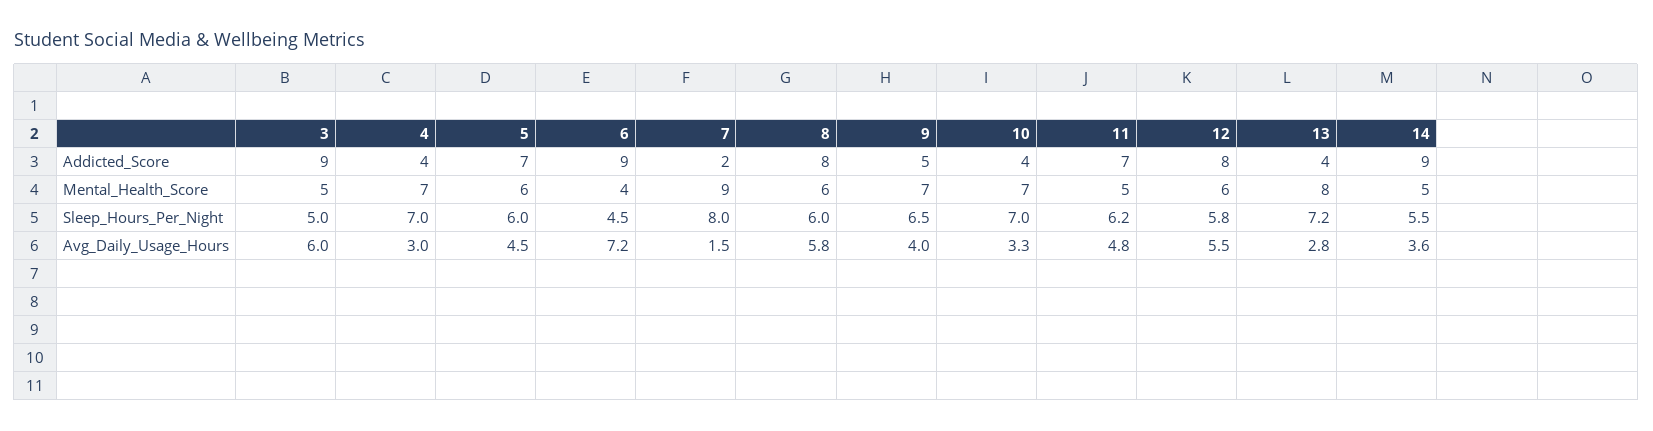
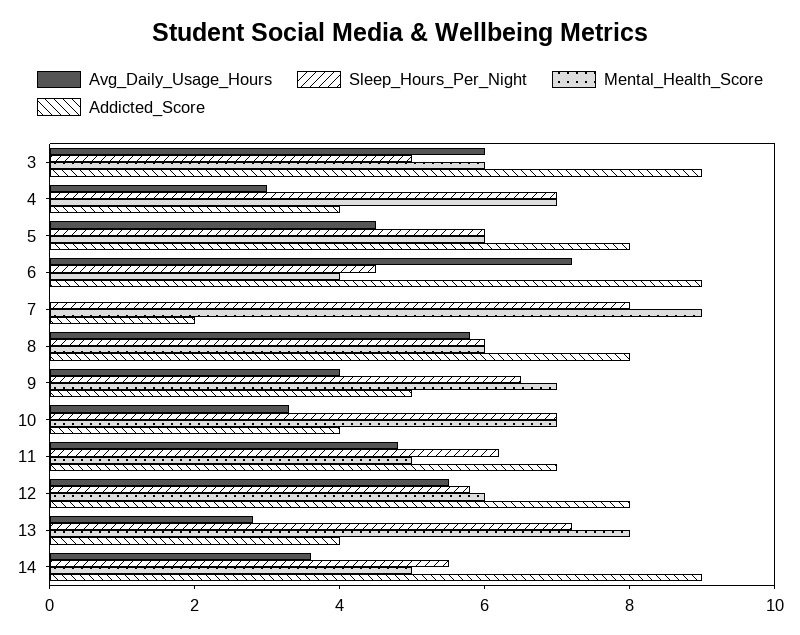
  {
    "Addicted_Score": {
      "3": 9,
      "4": 4,
-     "5": 7,
+     "5": 8,
      "6": 9,
      "7": 2,
      "8": 8,
      "9": 5,
      "10": 4,
      "11": 7,
      "12": 8,
      "13": 4,
      "14": 9
    },
    "Mental_Health_Score": {
-     "3": 5,
+     "3": 6,
      "4": 7,
      "5": 6,
      "6": 4,
      "7": 9,
      "8": 6,
      "9": 7,
      "10": 7,
      "11": 5,
      "12": 6,
      "13": 8,
      "14": 5
    },
    "Sleep_Hours_Per_Night": {
      "3": 5,
      "4": 7,
      "5": 6,
      "6": 4.5,
      "7": 8,
      "8": 6,
      "9": 6.5,
      "10": 7,
      "11": 6.2,
      "12": 5.8,
      "13": 7.2,
      "14": 5.5
    },
    "Avg_Daily_Usage_Hours": {
      "3": 6,
      "4": 3,
      "5": 4.5,
      "6": 7.2,
-     "7": 1.5,
+     "7": 0,
      "8": 5.8,
      "9": 4,
      "10": 3.3,
      "11": 4.8,
      "12": 5.5,
      "13": 2.8,
      "14": 3.6
    }
  }

